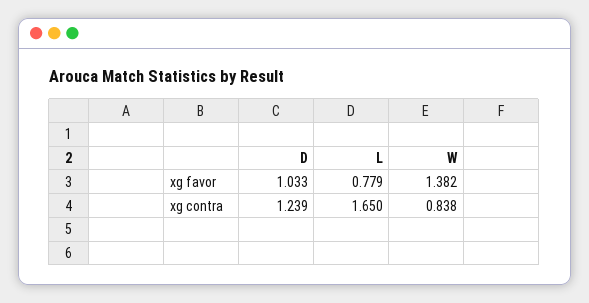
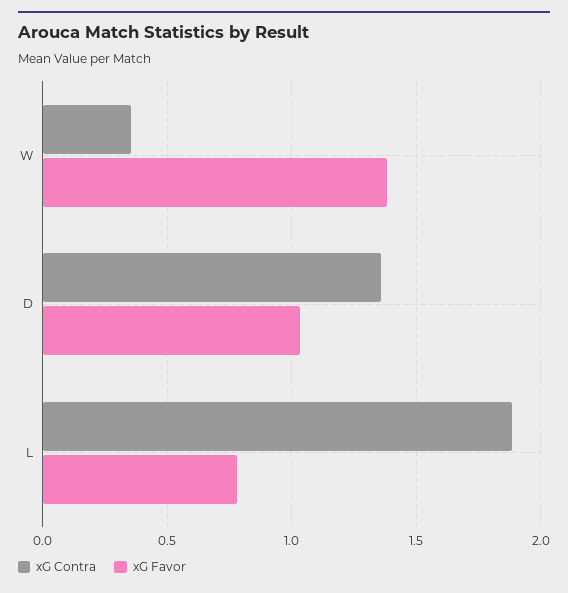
  {
    "xg favor": {
      "D": 1.033,
      "L": 0.779,
      "W": 1.382
    },
    "xg contra": {
-     "D": 1.239,
+     "D": 1.35,
-     "L": 1.65,
+     "L": 1.9,
-     "W": 0.838
+     "W": 0.35
    }
  }

